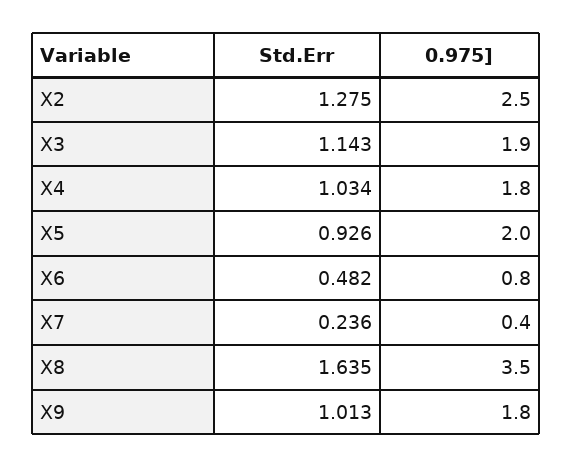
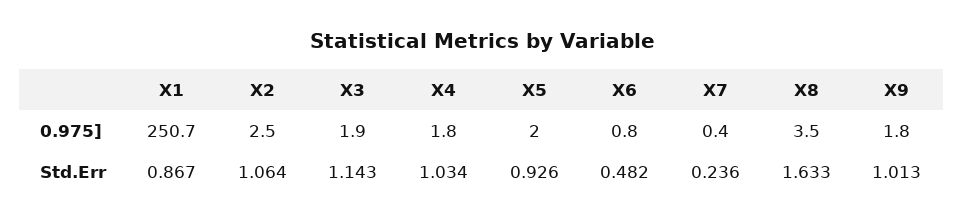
  {
    "Std.Err": {
-     "X2": 1.275,
+     "X2": 1.064,
      "X3": 1.143,
      "X4": 1.034,
      "X5": 0.926,
      "X6": 0.482,
      "X7": 0.236,
-     "X8": 1.635,
+     "X8": 1.633,
-     "X9": 1.013
+     "X9": 1.013,
+     "X1": 0.867
    },
    "0.975]": {
      "X2": 2.5,
      "X3": 1.9,
      "X4": 1.8,
      "X5": 2,
      "X6": 0.8,
      "X7": 0.4,
      "X8": 3.5,
-     "X9": 1.8
+     "X9": 1.8,
+     "X1": 250.7
    }
  }

